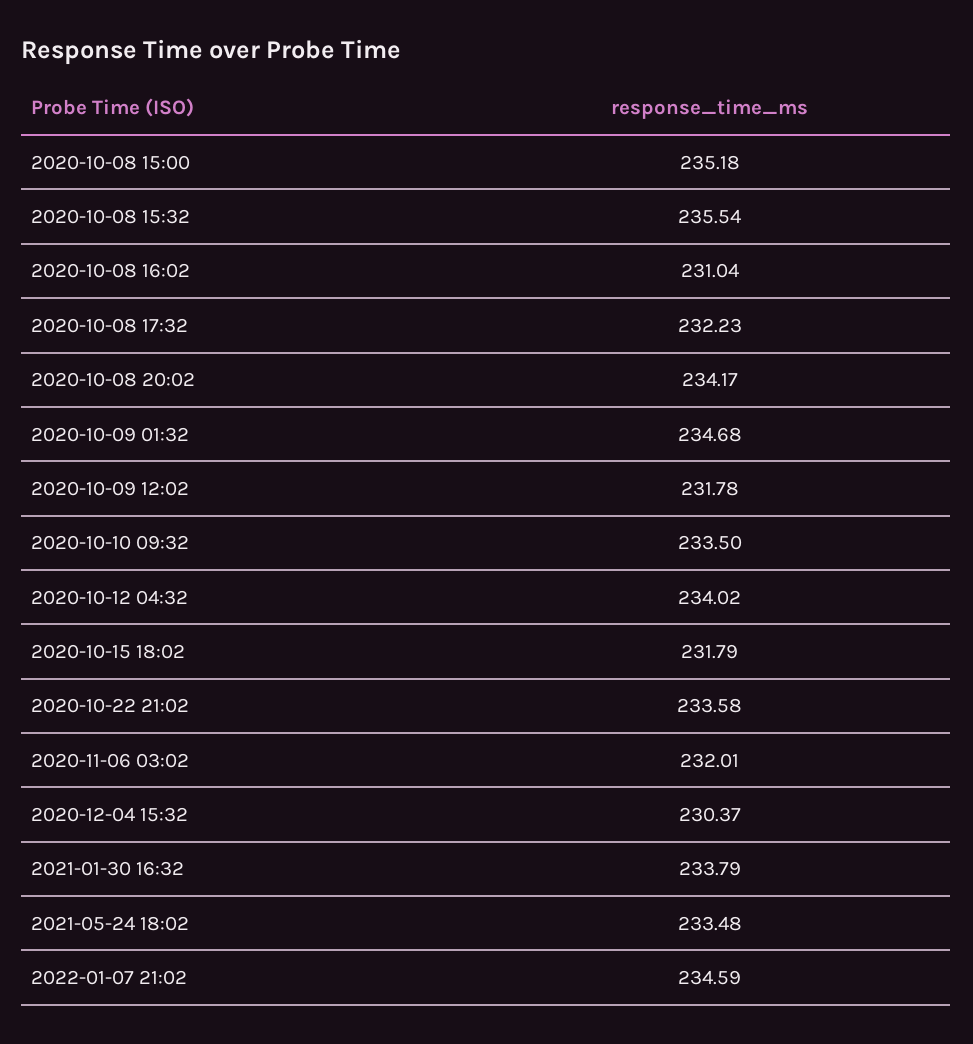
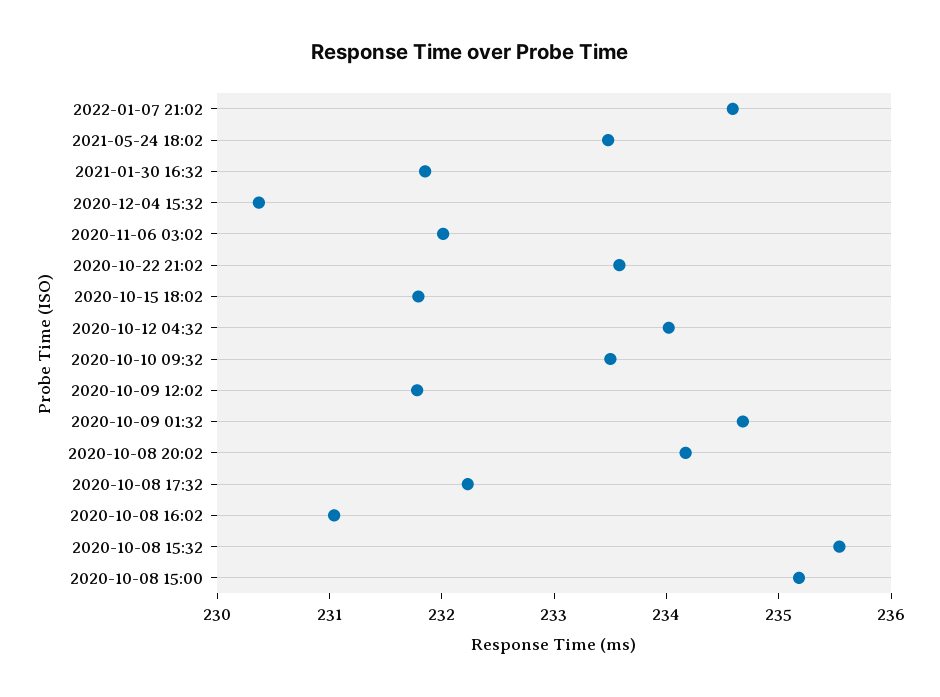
  {
    "2020-10-08 15:00": 235.18,
    "2020-10-08 15:32": 235.54,
    "2020-10-08 16:02": 231.04,
    "2020-10-08 17:32": 232.23,
    "2020-10-08 20:02": 234.17,
    "2020-10-09 01:32": 234.68,
    "2020-10-09 12:02": 231.78,
    "2020-10-10 09:32": 233.5,
    "2020-10-12 04:32": 234.02,
    "2020-10-15 18:02": 231.79,
    "2020-10-22 21:02": 233.58,
    "2020-11-06 03:02": 232.01,
    "2020-12-04 15:32": 230.37,
-   "2021-01-30 16:32": 233.79,
+   "2021-01-30 16:32": 231.8,
    "2021-05-24 18:02": 233.48,
    "2022-01-07 21:02": 234.59
  }

